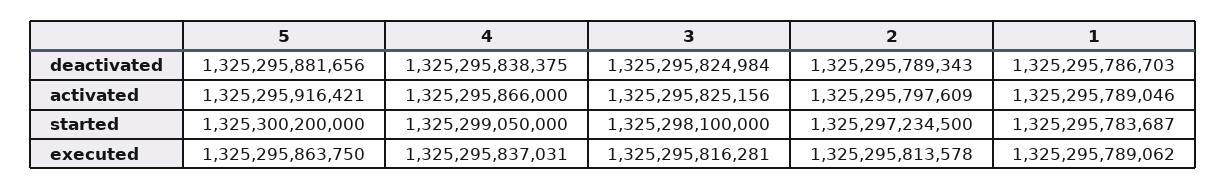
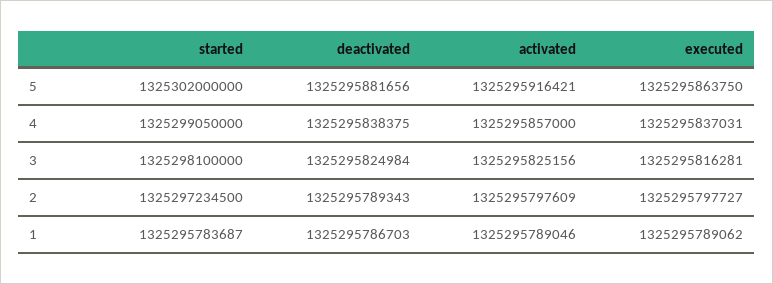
  {
    "5": {
      "deactivated": 1325295881656,
      "activated": 1325295916421,
-     "started": 1325300200000,
+     "started": 1325302000000,
      "executed": 1325295863750
    },
    "4": {
      "deactivated": 1325295838375,
-     "activated": 1325295866000,
+     "activated": 1325295857000,
      "started": 1325299050000,
      "executed": 1325295837031
    },
    "3": {
      "deactivated": 1325295824984,
      "activated": 1325295825156,
      "started": 1325298100000,
      "executed": 1325295816281
    },
    "2": {
      "deactivated": 1325295789343,
      "activated": 1325295797609,
      "started": 1325297234500,
-     "executed": 1325295813578
+     "executed": 1325295797727
    },
    "1": {
      "deactivated": 1325295786703,
      "activated": 1325295789046,
      "started": 1325295783687,
      "executed": 1325295789062
    }
  }

